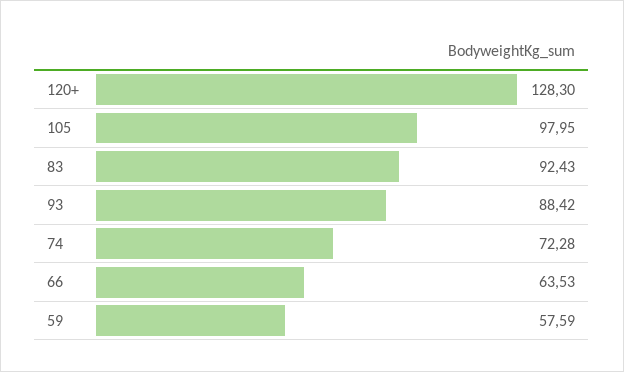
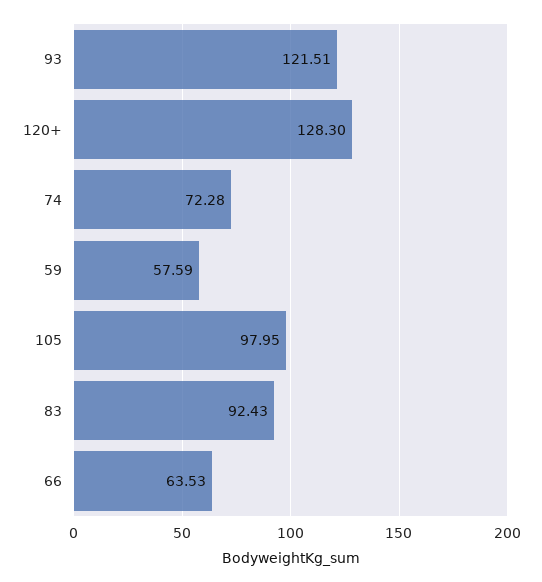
  {
    "120+": 128.3,
    "105": 97.95,
    "83": 92.43,
-   "93": 88.42,
+   "93": 121.51,
    "74": 72.28,
    "66": 63.53,
    "59": 57.59
  }

